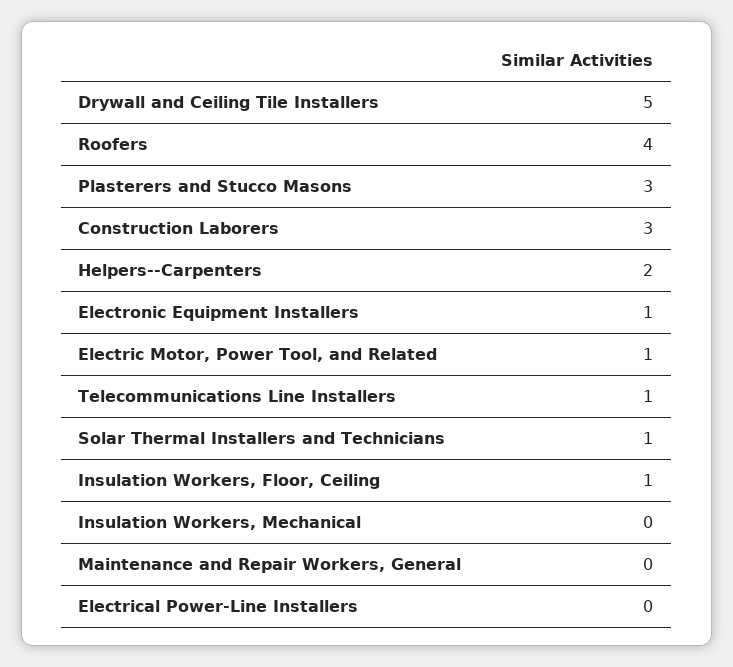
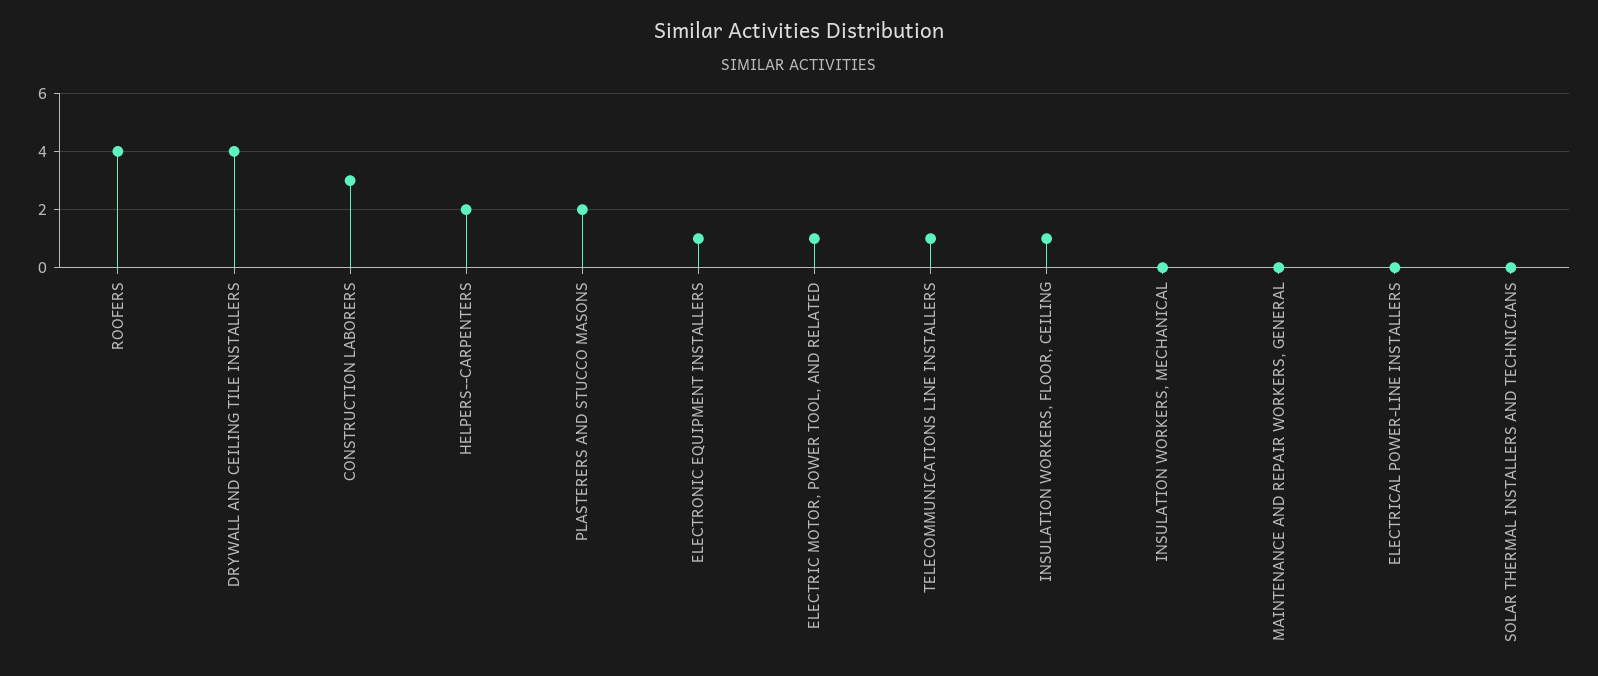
  {
-   "Drywall and Ceiling Tile Installers": 5,
+   "Drywall and Ceiling Tile Installers": 4,
    "Roofers": 4,
-   "Plasterers and Stucco Masons": 3,
+   "Plasterers and Stucco Masons": 2,
    "Construction Laborers": 3,
    "Helpers--Carpenters": 2,
    "Electronic Equipment Installers": 1,
    "Electric Motor, Power Tool, and Related": 1,
    "Telecommunications Line Installers": 1,
-   "Solar Thermal Installers and Technicians": 1,
+   "Solar Thermal Installers and Technicians": 0,
    "Insulation Workers, Floor, Ceiling": 1,
    "Insulation Workers, Mechanical": 0,
    "Maintenance and Repair Workers, General": 0,
    "Electrical Power-Line Installers": 0
  }

